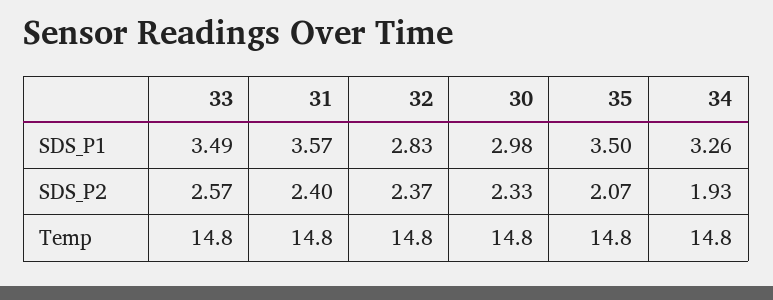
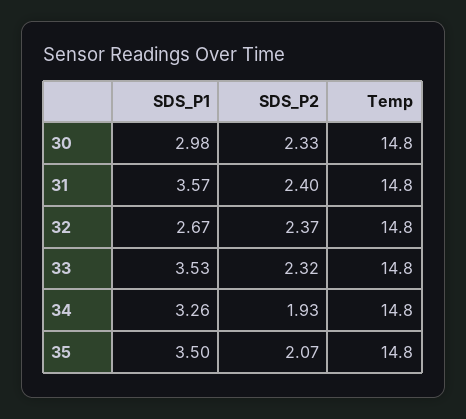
  {
    "33": {
-     "SDS_P1": 3.49,
+     "SDS_P1": 3.53,
-     "SDS_P2": 2.57,
+     "SDS_P2": 2.32,
      "Temp": 14.8
    },
    "31": {
      "SDS_P1": 3.57,
      "SDS_P2": 2.4,
      "Temp": 14.8
    },
    "32": {
-     "SDS_P1": 2.83,
+     "SDS_P1": 2.67,
      "SDS_P2": 2.37,
      "Temp": 14.8
    },
    "30": {
      "SDS_P1": 2.98,
      "SDS_P2": 2.33,
      "Temp": 14.8
    },
    "35": {
      "SDS_P1": 3.5,
      "SDS_P2": 2.07,
      "Temp": 14.8
    },
    "34": {
      "SDS_P1": 3.26,
      "SDS_P2": 1.93,
      "Temp": 14.8
    }
  }

